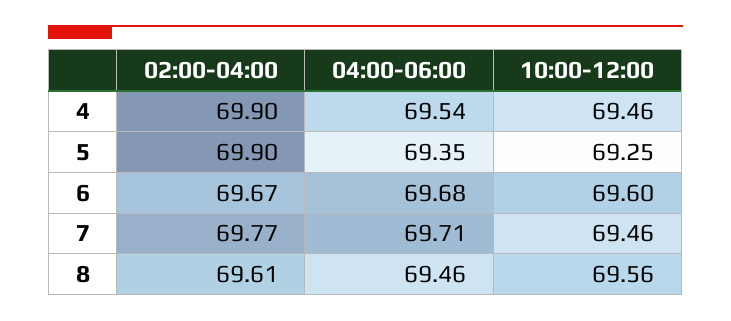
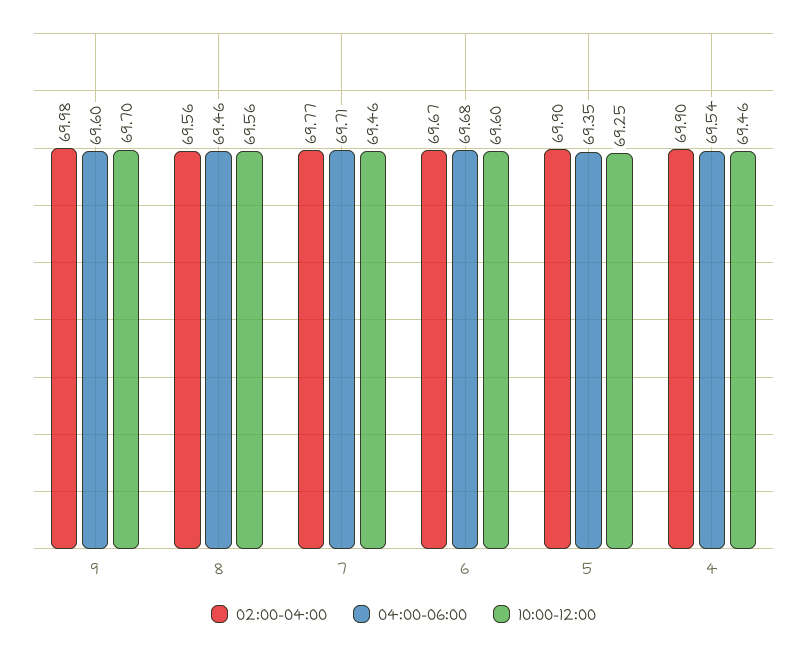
  {
    "02:00-04:00": {
      "4": 69.9,
      "5": 69.9,
      "6": 69.67,
      "7": 69.77,
-     "8": 69.61
+     "8": 69.56,
+     "9": 69.98
    },
    "04:00-06:00": {
      "4": 69.54,
      "5": 69.35,
      "6": 69.68,
      "7": 69.71,
-     "8": 69.46
+     "8": 69.46,
+     "9": 69.6
    },
    "10:00-12:00": {
      "4": 69.46,
      "5": 69.25,
      "6": 69.6,
      "7": 69.46,
-     "8": 69.56
+     "8": 69.56,
+     "9": 69.7
    }
  }

